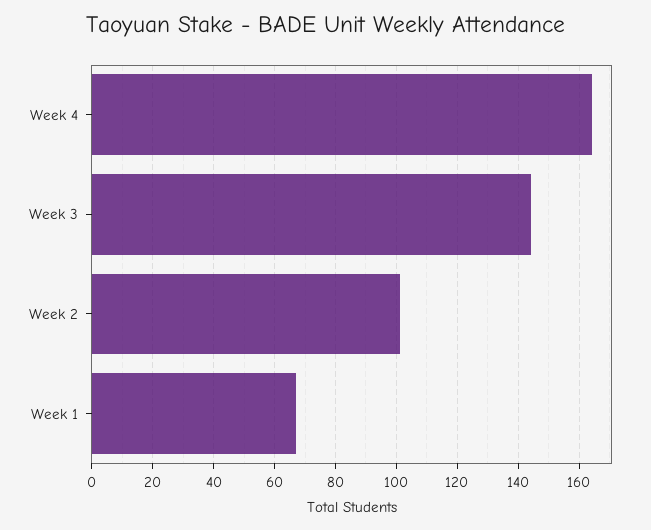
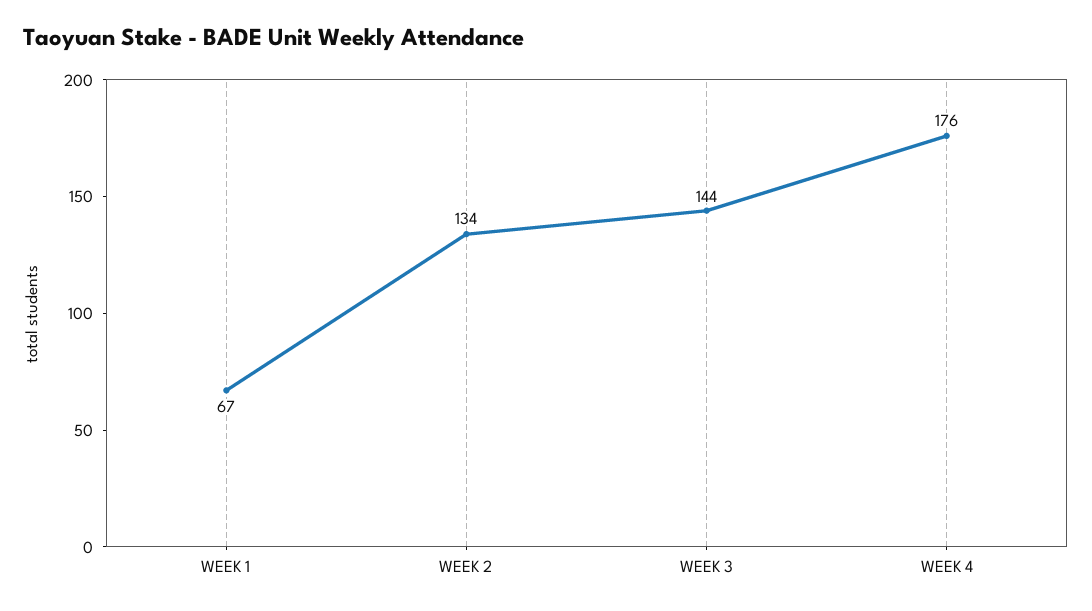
  {
-   "Week 4": 165,
+   "Week 4": 176,
    "Week 3": 144,
-   "Week 2": 100,
+   "Week 2": 134,
    "Week 1": 67
  }

